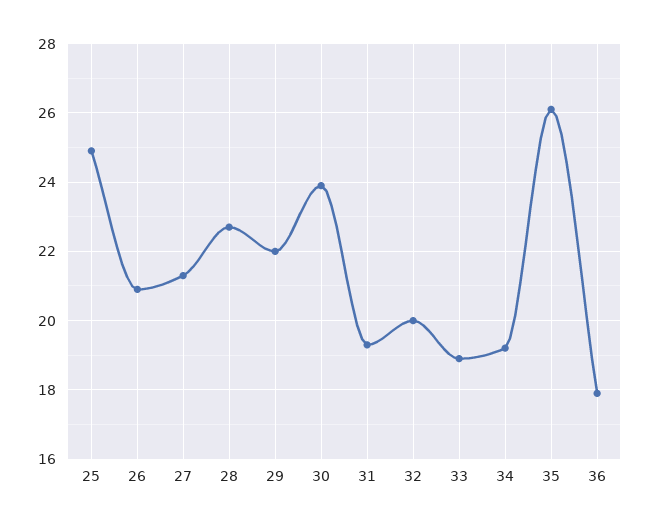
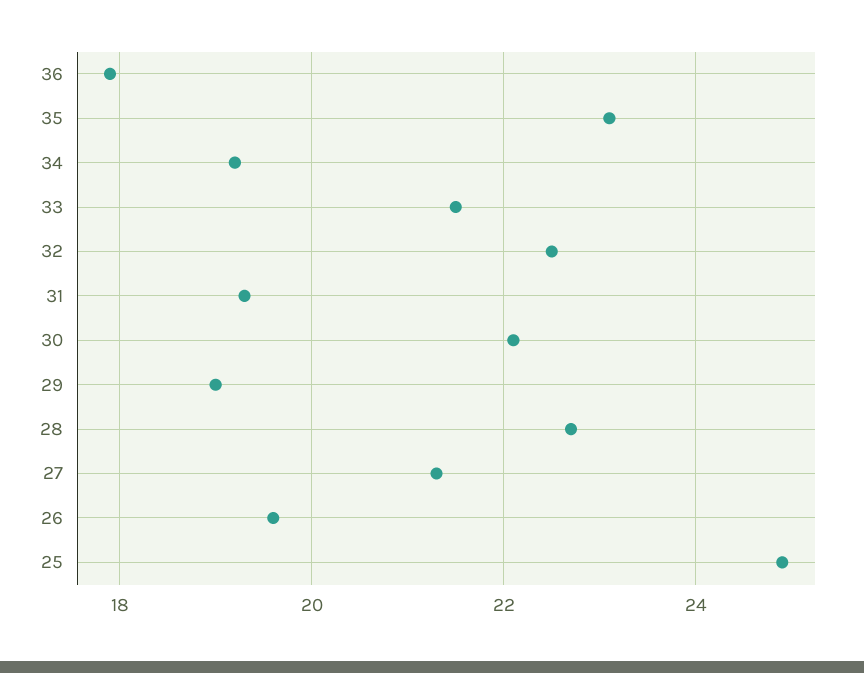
  {
    "25": 25,
-   "26": 21,
+   "26": 19.5,
    "27": 21.5,
    "28": 22.5,
-   "29": 22,
+   "29": 19,
-   "30": 24,
+   "30": 22,
    "31": 19.5,
-   "32": 20,
+   "32": 22.5,
-   "33": 19,
+   "33": 21.5,
    "34": 19,
-   "35": 26,
+   "35": 23,
    "36": 18
  }

